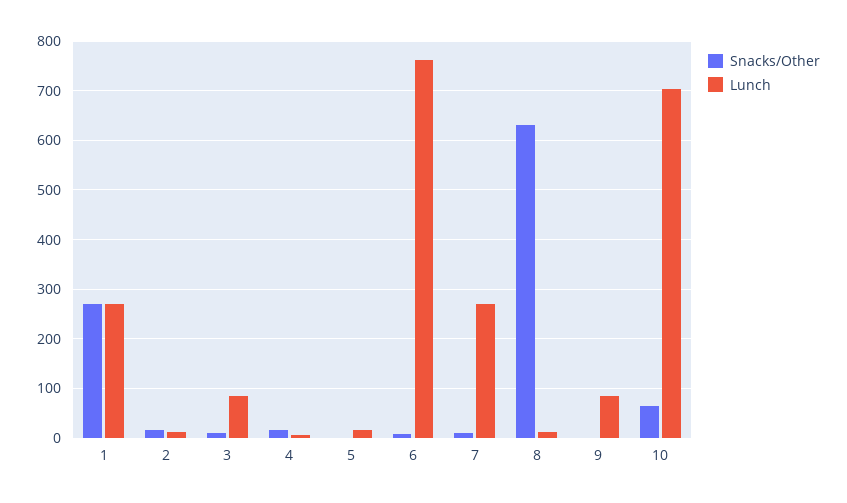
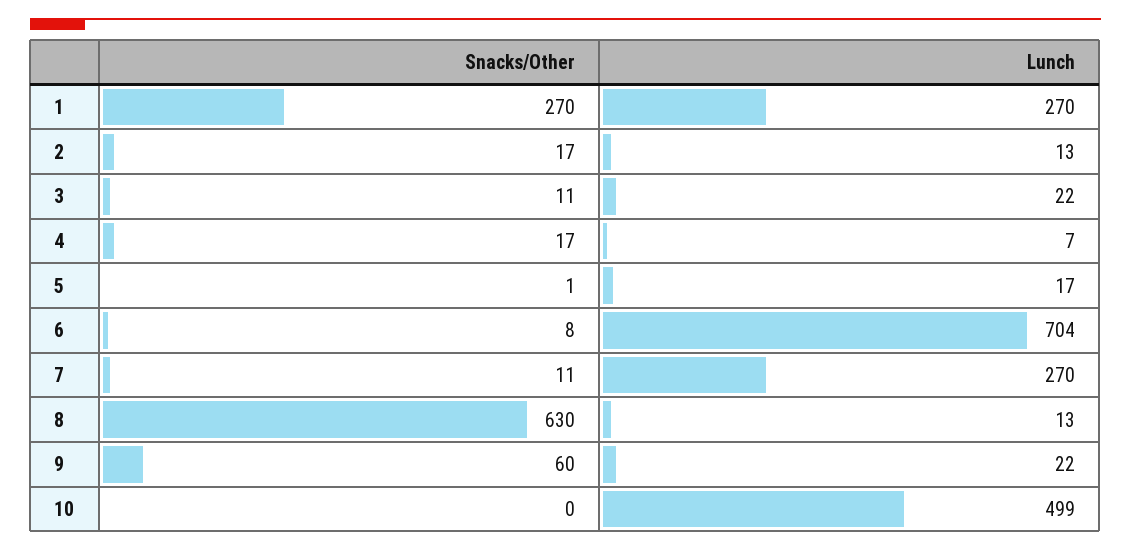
  {
    "Snacks/Other": {
      "1": 270,
      "2": 17,
      "3": 11,
      "4": 17,
      "5": 1,
      "6": 8,
      "7": 11,
      "8": 630,
-     "9": 0,
+     "9": 60,
-     "10": 60
+     "10": 0
    },
    "Lunch": {
      "1": 270,
      "2": 13,
-     "3": 80,
+     "3": 22,
      "4": 7,
      "5": 17,
-     "6": 760,
+     "6": 704,
      "7": 270,
      "8": 13,
-     "9": 80,
+     "9": 22,
-     "10": 700
+     "10": 499
    }
  }

